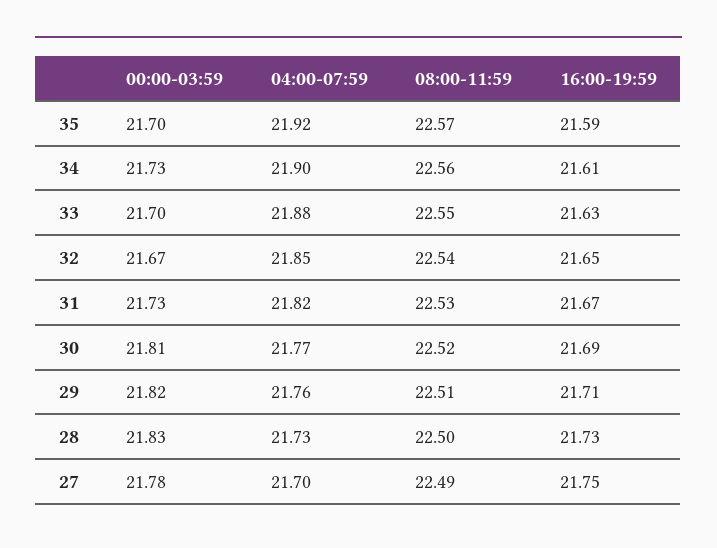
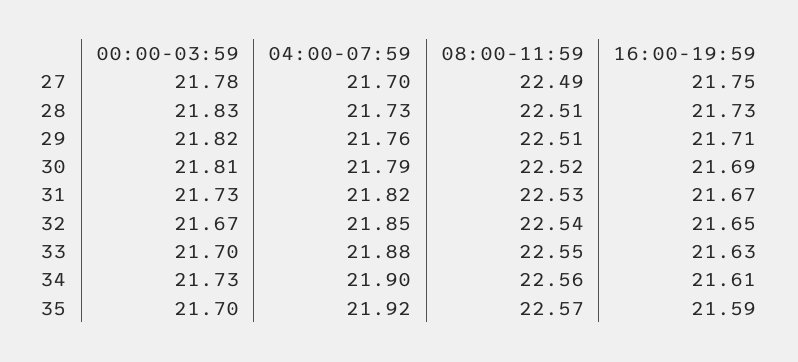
  {
    "00:00-03:59": {
      "35": 21.7,
      "34": 21.73,
      "33": 21.7,
      "32": 21.67,
      "31": 21.73,
      "30": 21.81,
      "29": 21.82,
      "28": 21.83,
      "27": 21.78
    },
    "04:00-07:59": {
      "35": 21.92,
      "34": 21.9,
      "33": 21.88,
      "32": 21.85,
      "31": 21.82,
-     "30": 21.77,
+     "30": 21.79,
      "29": 21.76,
      "28": 21.73,
      "27": 21.7
    },
    "08:00-11:59": {
      "35": 22.57,
      "34": 22.56,
      "33": 22.55,
      "32": 22.54,
      "31": 22.53,
      "30": 22.52,
      "29": 22.51,
-     "28": 22.5,
+     "28": 22.51,
      "27": 22.49
    },
    "16:00-19:59": {
      "35": 21.59,
      "34": 21.61,
      "33": 21.63,
      "32": 21.65,
      "31": 21.67,
      "30": 21.69,
      "29": 21.71,
      "28": 21.73,
      "27": 21.75
    }
  }

